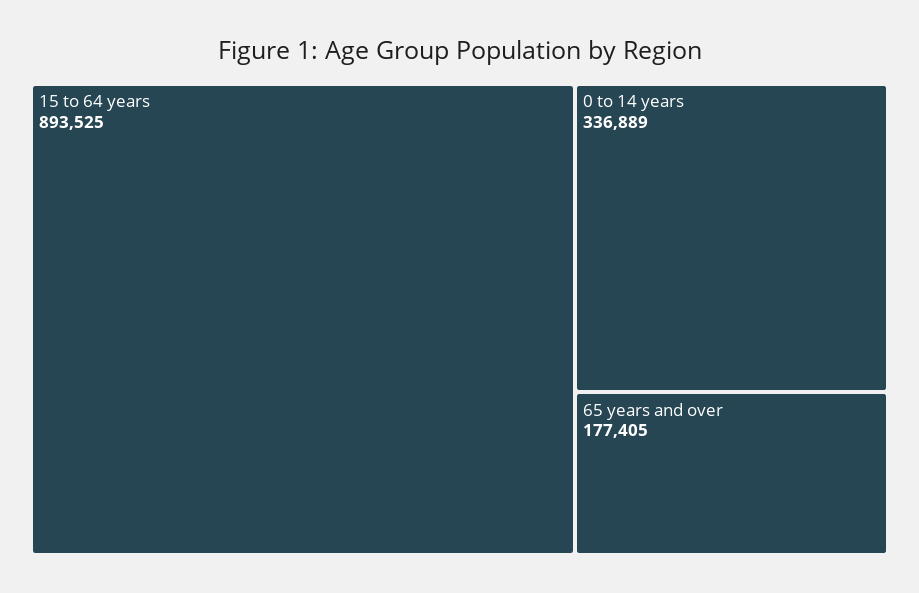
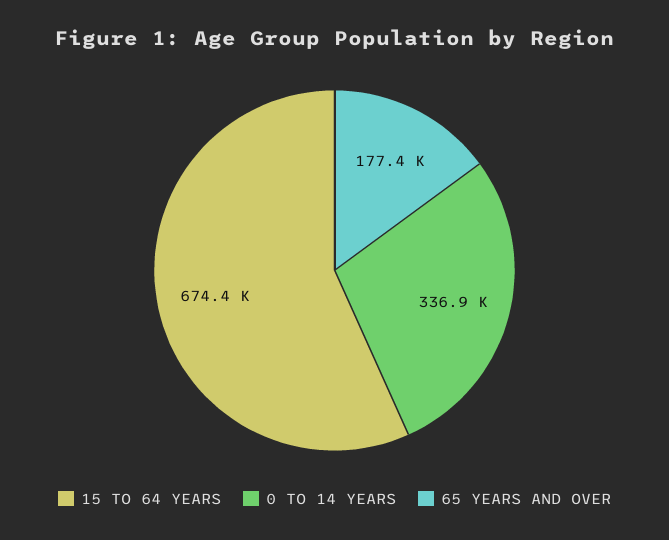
  {
-   "15 to 64 years": 893525,
+   "15 to 64 years": 674400,
    "0 to 14 years": 336889,
    "65 years and over": 177405
  }

